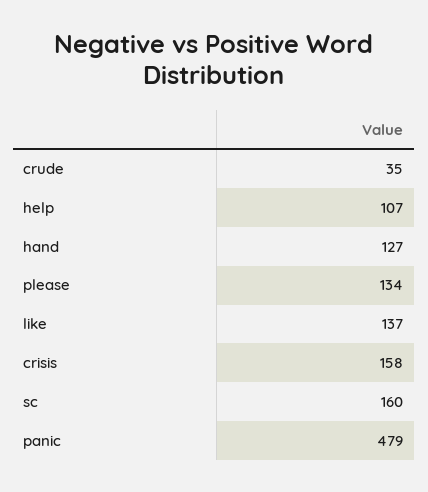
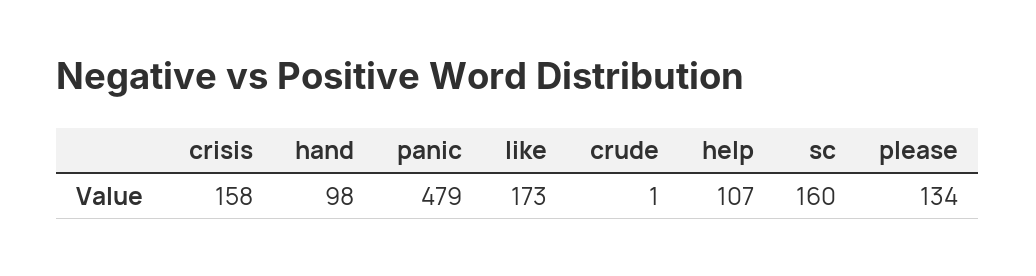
  {
-   "crude": 35,
+   "crude": 1,
    "help": 107,
-   "hand": 127,
+   "hand": 98,
    "please": 134,
-   "like": 137,
+   "like": 173,
    "crisis": 158,
    "sc": 160,
    "panic": 479
  }

